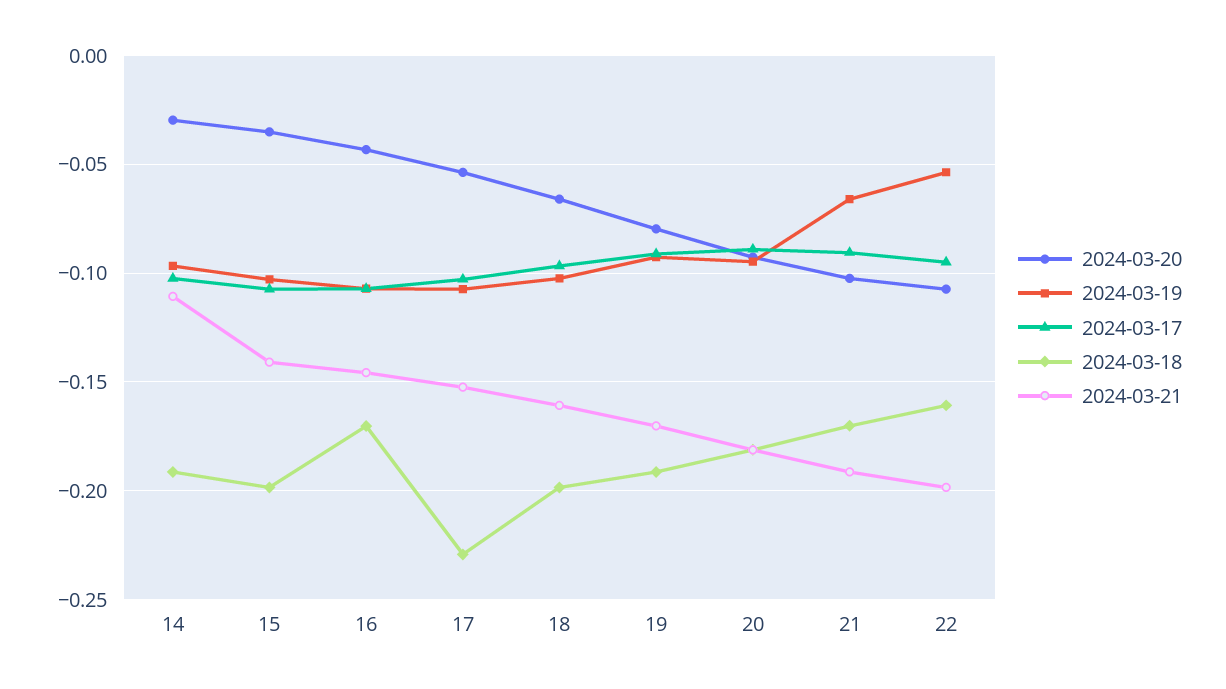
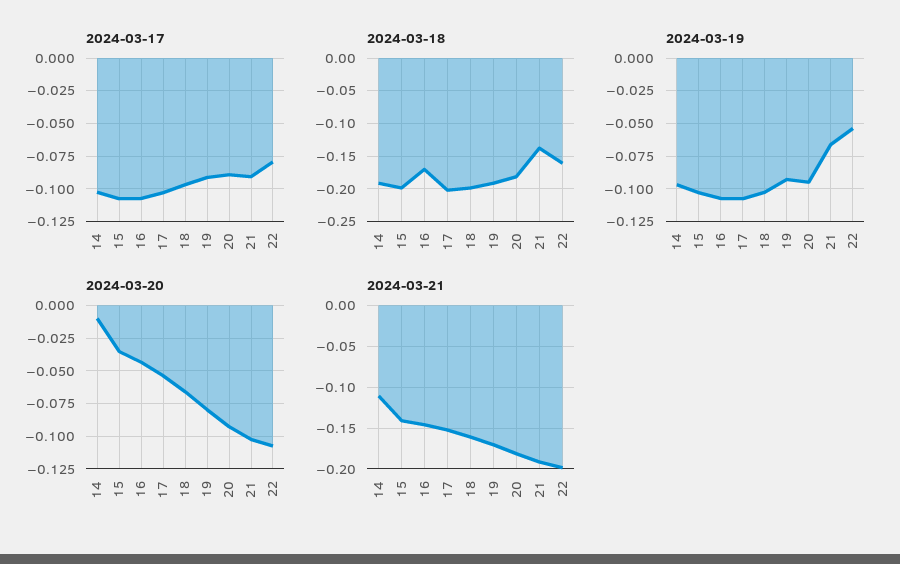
  {
    "2024-03-20": {
-     "14": -0.03,
+     "14": -0.01,
      "15": -0.035,
      "16": -0.045,
      "17": -0.055,
      "18": -0.065,
      "19": -0.08,
      "20": -0.095,
      "21": -0.105,
      "22": -0.105
    },
    "2024-03-19": {
      "14": -0.095,
      "15": -0.105,
      "16": -0.105,
      "17": -0.105,
      "18": -0.105,
      "19": -0.095,
      "20": -0.095,
      "21": -0.065,
      "22": -0.055
    },
    "2024-03-17": {
      "14": -0.105,
      "15": -0.105,
      "16": -0.105,
      "17": -0.105,
      "18": -0.095,
      "19": -0.09,
      "20": -0.09,
      "21": -0.09,
-     "22": -0.095
+     "22": -0.08
    },
    "2024-03-18": {
      "14": -0.19,
      "15": -0.2,
      "16": -0.17,
-     "17": -0.23,
+     "17": -0.2,
      "18": -0.2,
      "19": -0.19,
      "20": -0.18,
-     "21": -0.17,
+     "21": -0.14,
      "22": -0.16
    },
    "2024-03-21": {
      "14": -0.11,
      "15": -0.14,
      "16": -0.145,
      "17": -0.15,
      "18": -0.16,
      "19": -0.17,
      "20": -0.18,
      "21": -0.19,
      "22": -0.2
    }
  }

